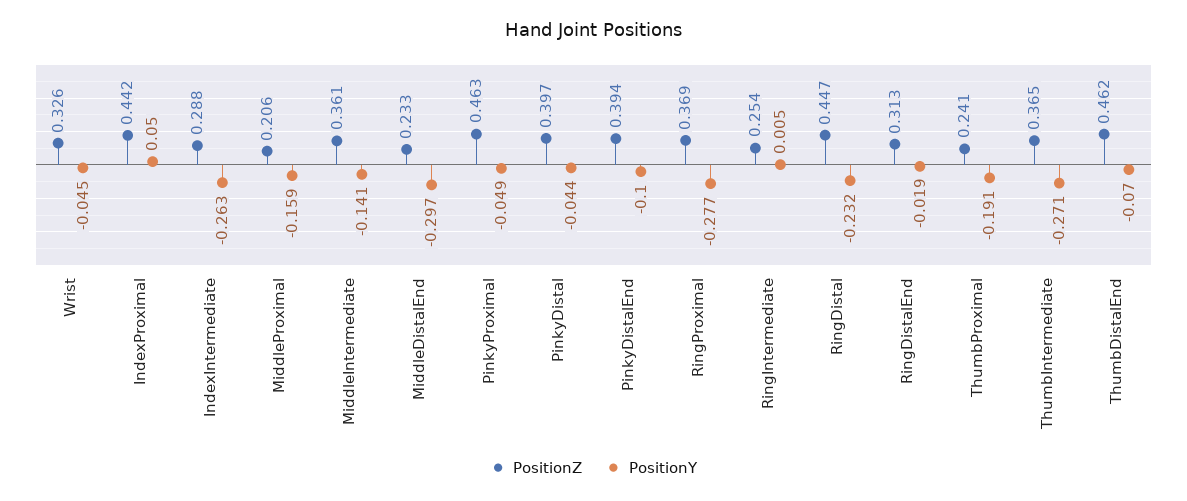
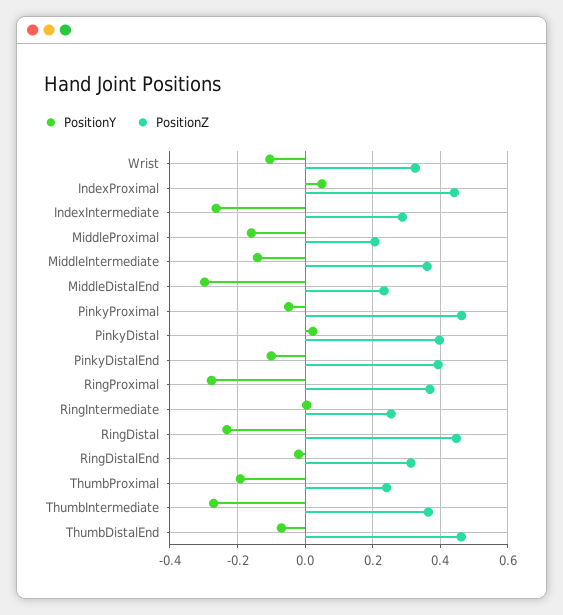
  {
    "PositionZ": {
      "Wrist": 0.326,
      "IndexProximal": 0.442,
      "IndexIntermediate": 0.288,
      "MiddleProximal": 0.206,
      "MiddleIntermediate": 0.361,
      "MiddleDistalEnd": 0.233,
      "PinkyProximal": 0.463,
      "PinkyDistal": 0.397,
      "PinkyDistalEnd": 0.394,
      "RingProximal": 0.369,
      "RingIntermediate": 0.254,
      "RingDistal": 0.447,
      "RingDistalEnd": 0.313,
      "ThumbProximal": 0.241,
      "ThumbIntermediate": 0.365,
      "ThumbDistalEnd": 0.462
    },
    "PositionY": {
-     "Wrist": -0.045,
+     "Wrist": -0.1,
      "IndexProximal": 0.05,
      "IndexIntermediate": -0.263,
      "MiddleProximal": -0.159,
      "MiddleIntermediate": -0.141,
      "MiddleDistalEnd": -0.297,
      "PinkyProximal": -0.049,
-     "PinkyDistal": -0.044,
+     "PinkyDistal": 0.02,
      "PinkyDistalEnd": -0.1,
      "RingProximal": -0.277,
      "RingIntermediate": 0.005,
      "RingDistal": -0.232,
      "RingDistalEnd": -0.019,
      "ThumbProximal": -0.191,
      "ThumbIntermediate": -0.271,
      "ThumbDistalEnd": -0.07
    }
  }

